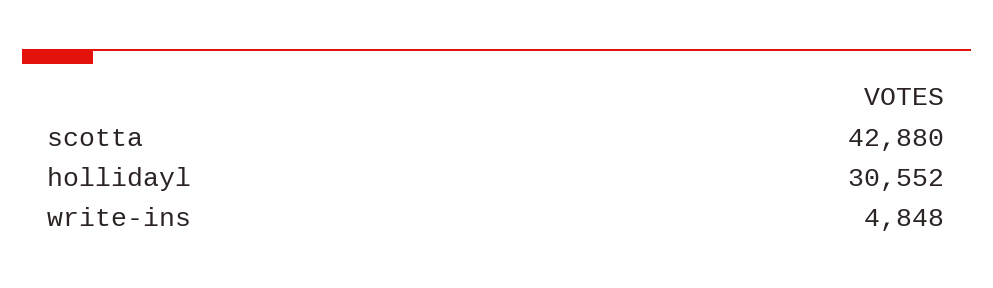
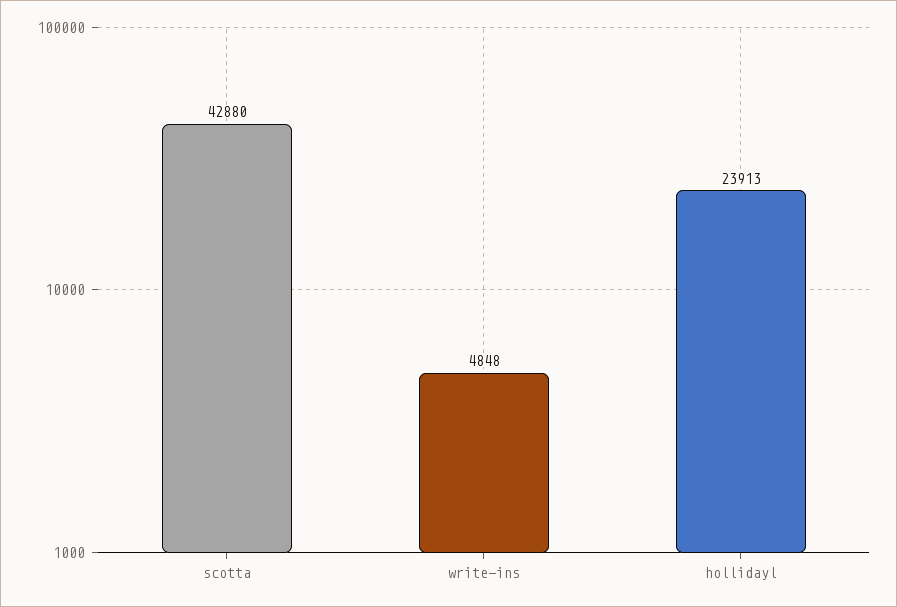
  {
    "scotta": 42880,
-   "hollidayl": 30552,
+   "hollidayl": 23913,
    "write-ins": 4848
  }

